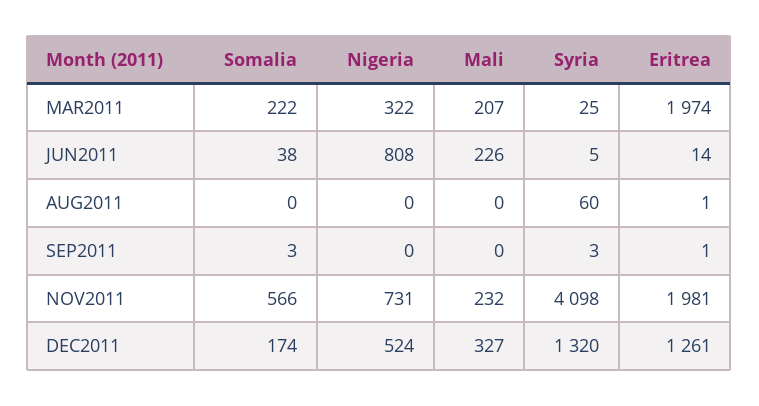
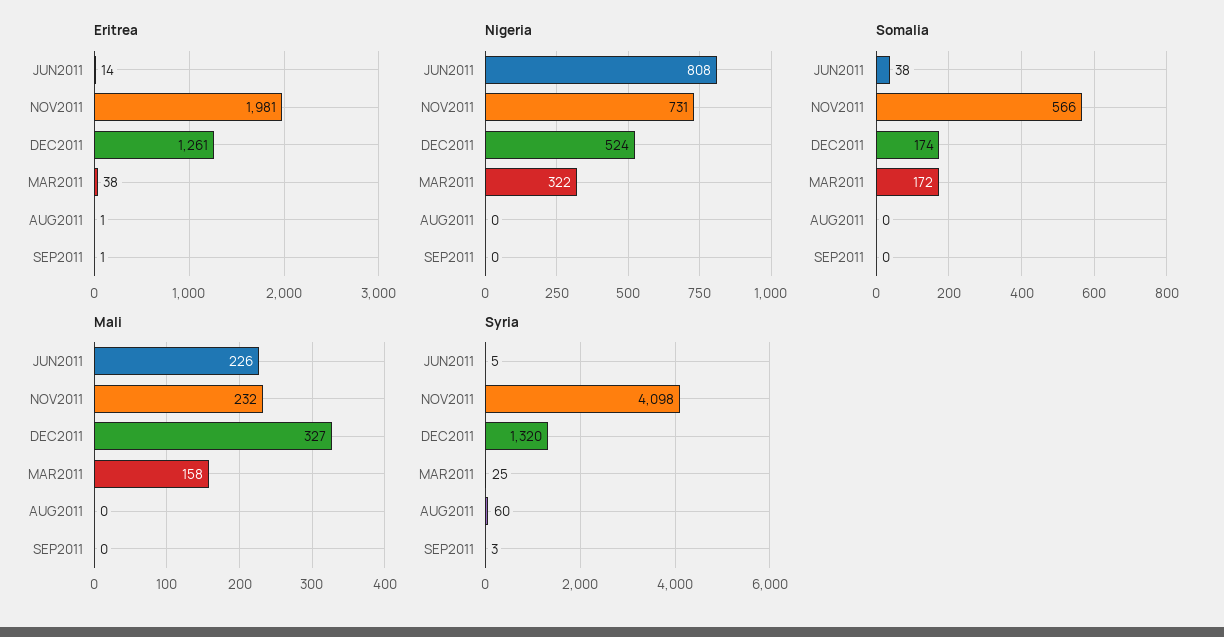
  {
    "Somalia": {
-     "MAR2011": 222,
+     "MAR2011": 172,
      "JUN2011": 38,
      "AUG2011": 0,
-     "SEP2011": 3,
+     "SEP2011": 0,
      "NOV2011": 566,
      "DEC2011": 174
    },
    "Nigeria": {
      "MAR2011": 322,
      "JUN2011": 808,
      "AUG2011": 0,
      "SEP2011": 0,
      "NOV2011": 731,
      "DEC2011": 524
    },
    "Mali": {
-     "MAR2011": 207,
+     "MAR2011": 158,
      "JUN2011": 226,
      "AUG2011": 0,
      "SEP2011": 0,
      "NOV2011": 232,
      "DEC2011": 327
    },
    "Syria": {
      "MAR2011": 25,
      "JUN2011": 5,
      "AUG2011": 60,
      "SEP2011": 3,
      "NOV2011": 4098,
      "DEC2011": 1320
    },
    "Eritrea": {
-     "MAR2011": 1974,
+     "MAR2011": 38,
      "JUN2011": 14,
      "AUG2011": 1,
      "SEP2011": 1,
      "NOV2011": 1981,
      "DEC2011": 1261
    }
  }

